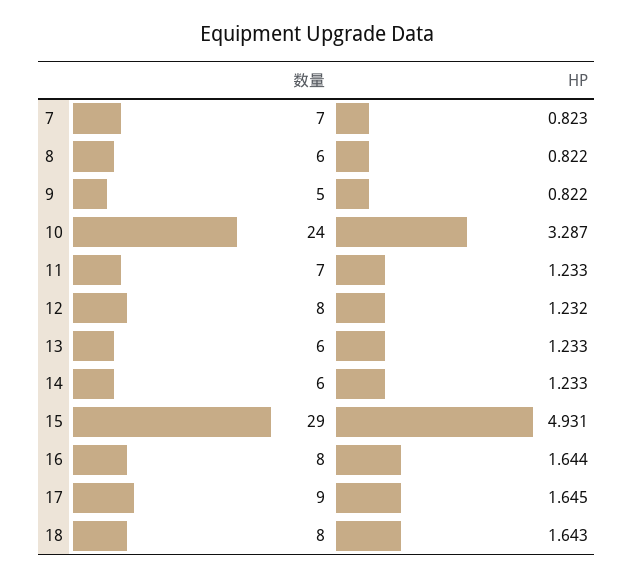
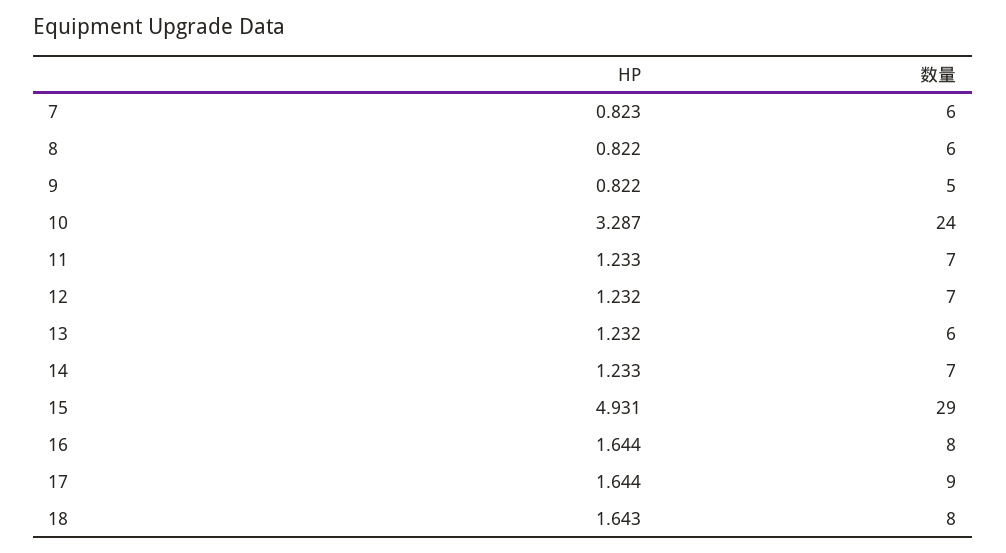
  {
    "数量": {
-     "7": 7,
+     "7": 6,
      "8": 6,
      "9": 5,
      "10": 24,
      "11": 7,
-     "12": 8,
+     "12": 7,
      "13": 6,
-     "14": 6,
+     "14": 7,
      "15": 29,
      "16": 8,
      "17": 9,
      "18": 8
    },
    "HP": {
      "7": 0.823,
      "8": 0.822,
      "9": 0.822,
      "10": 3.287,
      "11": 1.233,
      "12": 1.232,
-     "13": 1.233,
+     "13": 1.232,
      "14": 1.233,
      "15": 4.931,
      "16": 1.644,
-     "17": 1.645,
+     "17": 1.644,
      "18": 1.643
    }
  }

